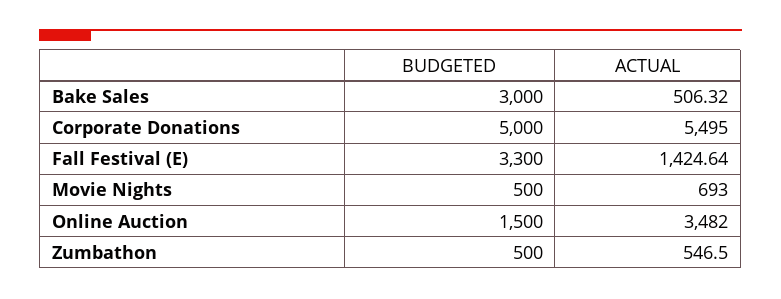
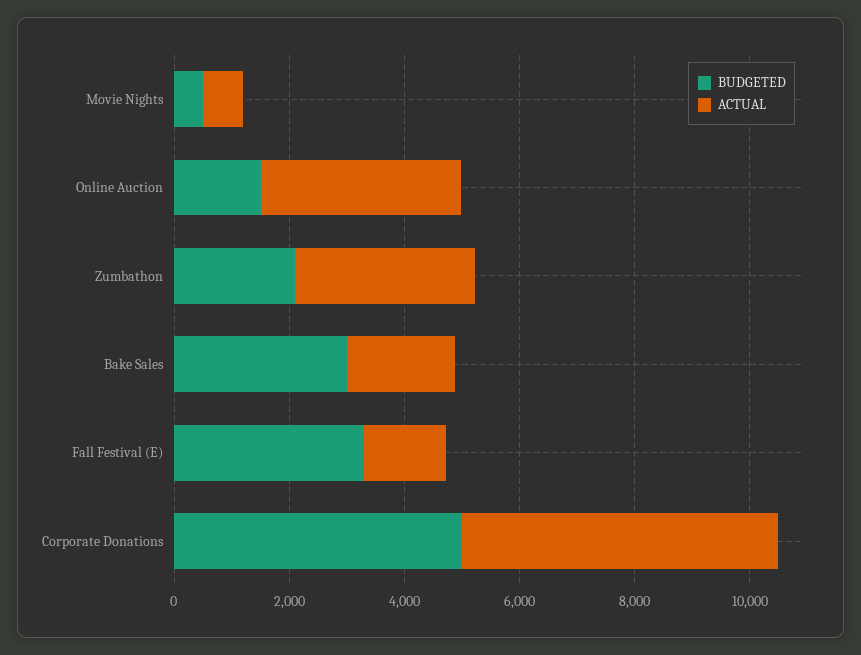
  {
    "BUDGETED": {
      "Bake Sales": 3000,
      "Corporate Donations": 5000,
      "Fall Festival (E)": 3300,
      "Movie Nights": 500,
      "Online Auction": 1500,
-     "Zumbathon": 500
+     "Zumbathon": 2000
    },
    "ACTUAL": {
-     "Bake Sales": 506.32,
+     "Bake Sales": 2000,
      "Corporate Donations": 5495,
      "Fall Festival (E)": 1424.64,
      "Movie Nights": 693,
      "Online Auction": 3482,
-     "Zumbathon": 546.5
+     "Zumbathon": 3000
    }
  }

